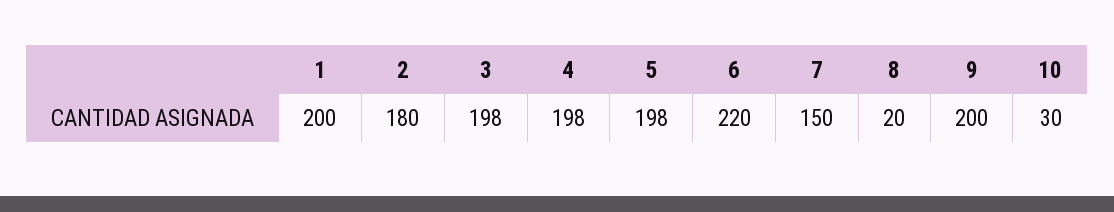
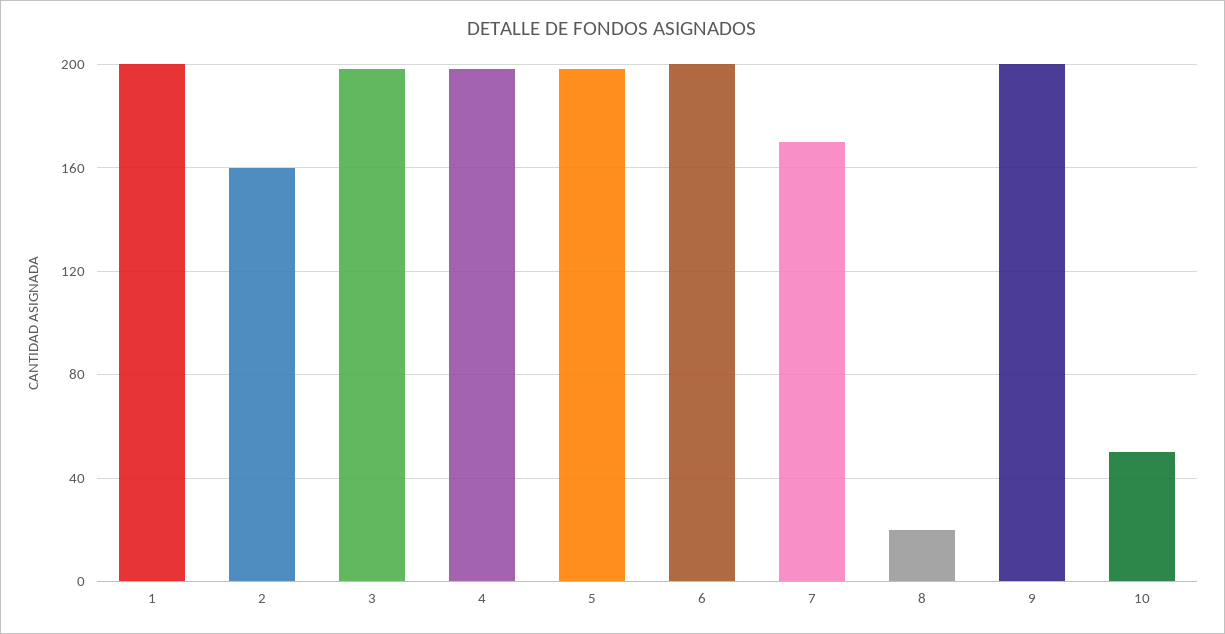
  {
    "1": 200,
-   "2": 180,
+   "2": 160,
    "3": 198,
    "4": 198,
    "5": 198,
-   "6": 220,
+   "6": 200,
-   "7": 150,
+   "7": 170,
    "8": 20,
    "9": 200,
-   "10": 30
+   "10": 50
  }

